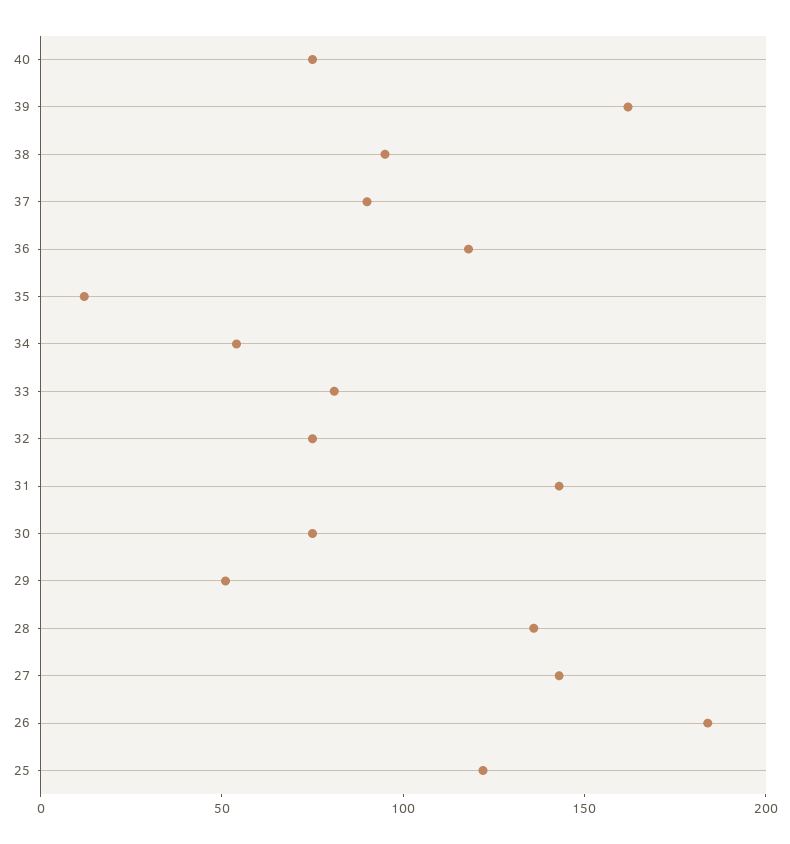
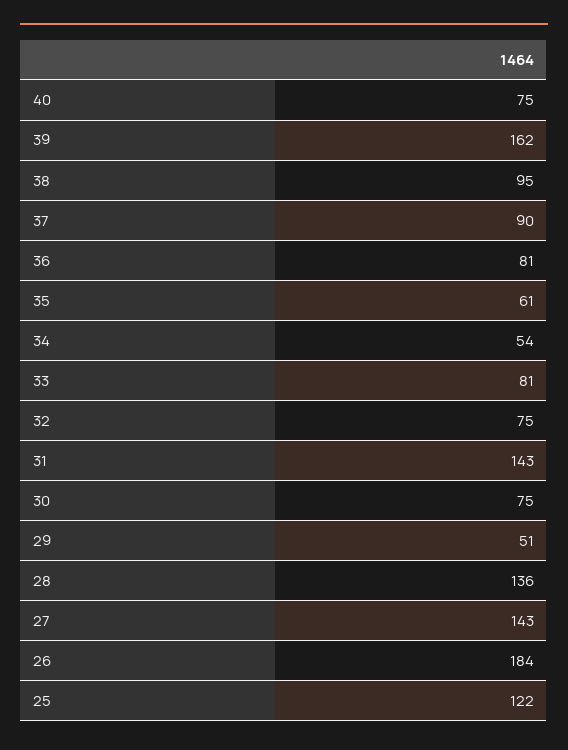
  {
    "40": 75,
    "39": 162,
    "38": 95,
    "37": 90,
-   "36": 120,
+   "36": 81,
-   "35": 10,
+   "35": 61,
    "34": 54,
    "33": 81,
    "32": 75,
    "31": 143,
    "30": 75,
    "29": 51,
    "28": 136,
    "27": 143,
    "26": 184,
    "25": 122
  }

